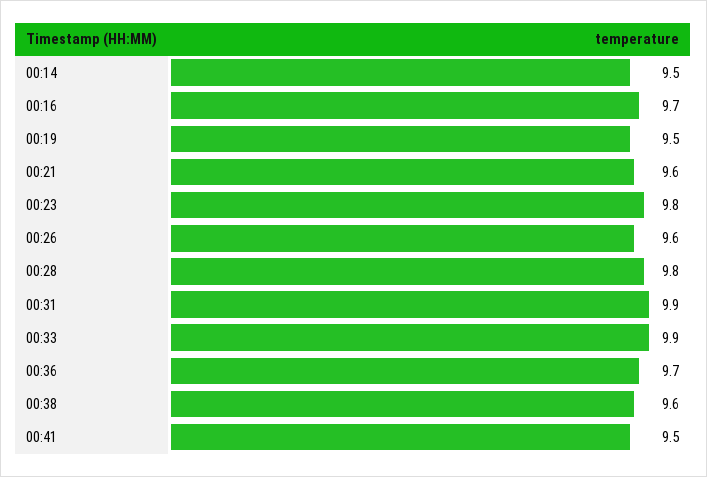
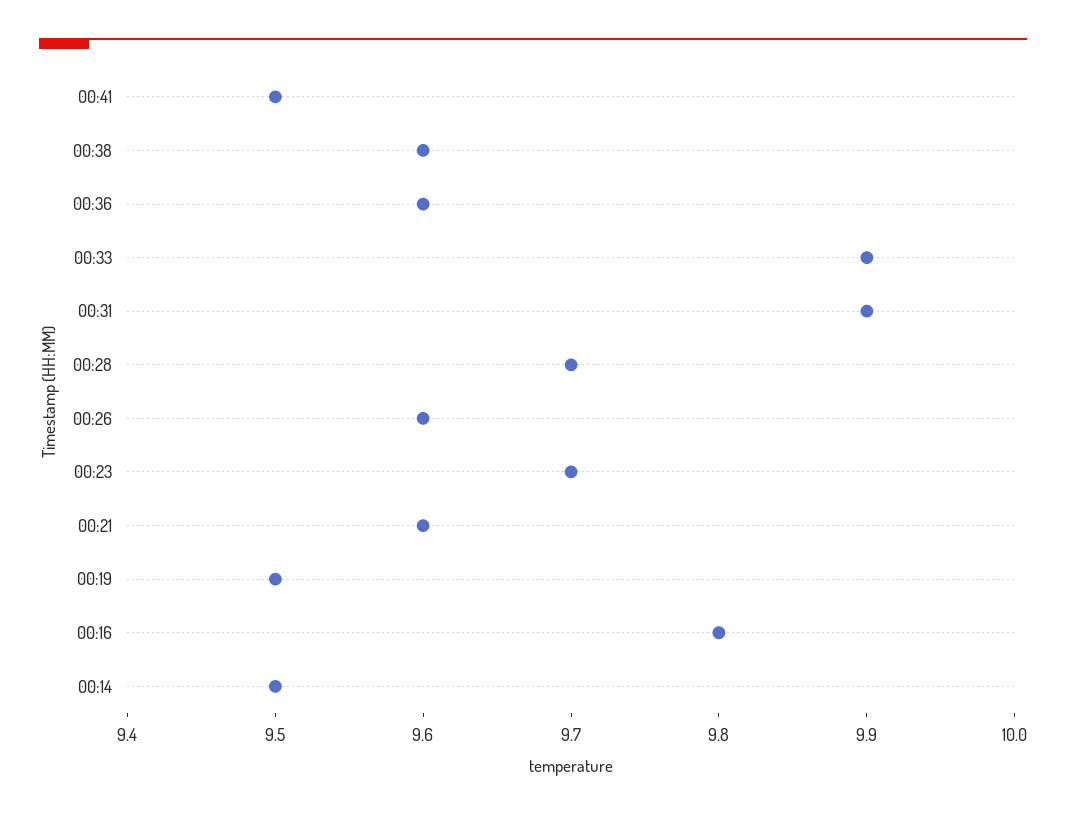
  {
    "00:14": 9.5,
-   "00:16": 9.7,
+   "00:16": 9.8,
    "00:19": 9.5,
    "00:21": 9.6,
-   "00:23": 9.8,
+   "00:23": 9.7,
    "00:26": 9.6,
-   "00:28": 9.8,
+   "00:28": 9.7,
    "00:31": 9.9,
    "00:33": 9.9,
-   "00:36": 9.7,
+   "00:36": 9.6,
    "00:38": 9.6,
    "00:41": 9.5
  }

